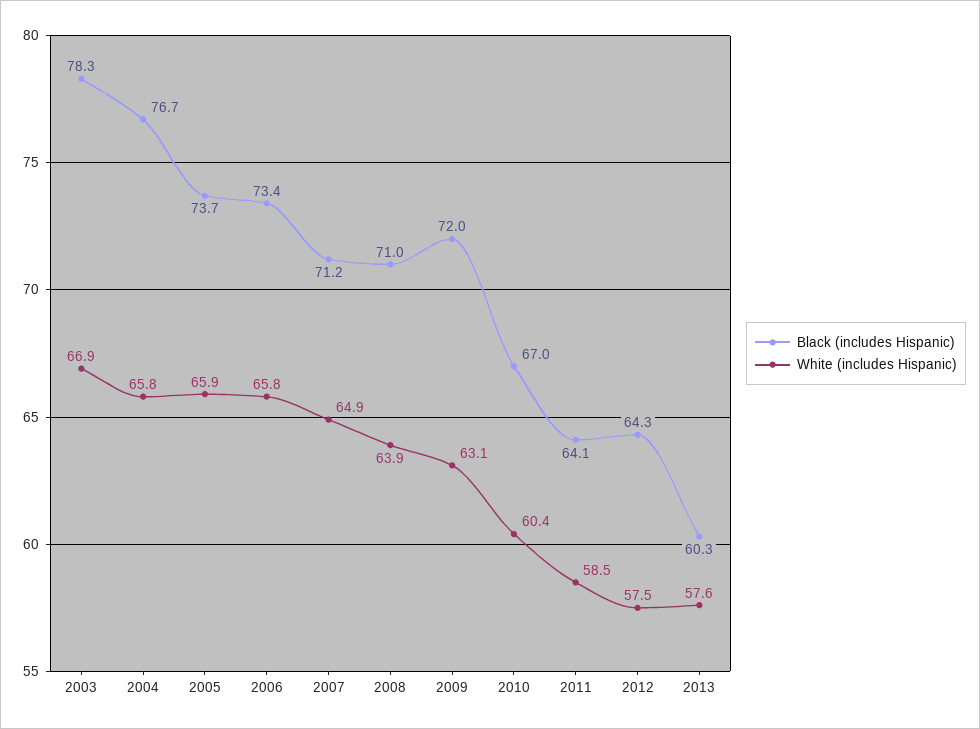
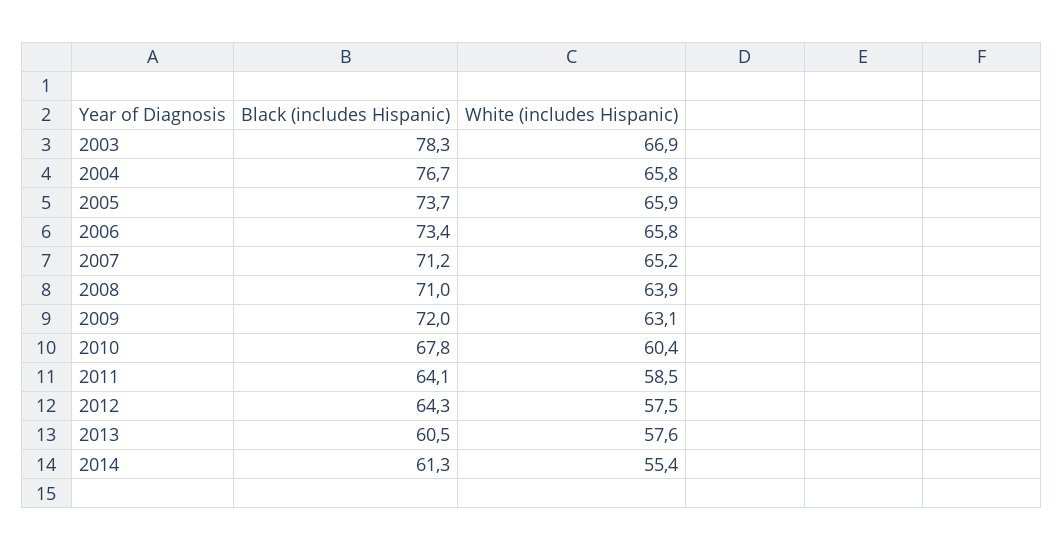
  {
    "Black (includes Hispanic)": {
      "2003": 78.3,
      "2004": 76.7,
      "2005": 73.7,
      "2006": 73.4,
      "2007": 71.2,
      "2008": 71,
      "2009": 72,
-     "2010": 67,
+     "2010": 67.8,
      "2011": 64.1,
      "2012": 64.3,
-     "2013": 60.3
+     "2013": 60.5,
+     "2014": 61.3
    },
    "White (includes Hispanic)": {
      "2003": 66.9,
      "2004": 65.8,
      "2005": 65.9,
      "2006": 65.8,
-     "2007": 64.9,
+     "2007": 65.2,
      "2008": 63.9,
      "2009": 63.1,
      "2010": 60.4,
      "2011": 58.5,
      "2012": 57.5,
-     "2013": 57.6
+     "2013": 57.6,
+     "2014": 55.4
    }
  }

